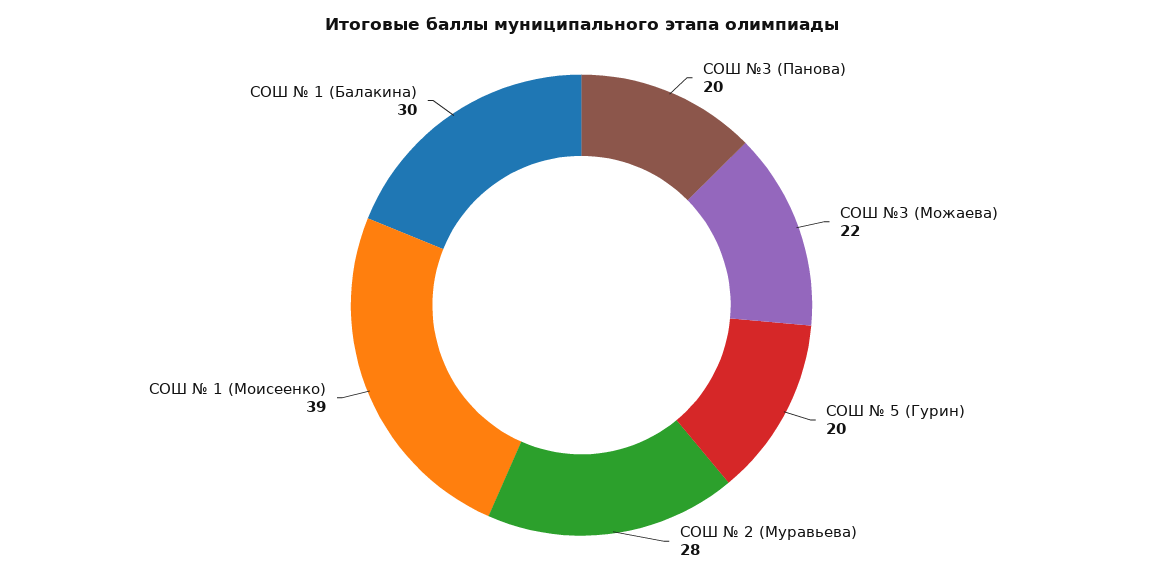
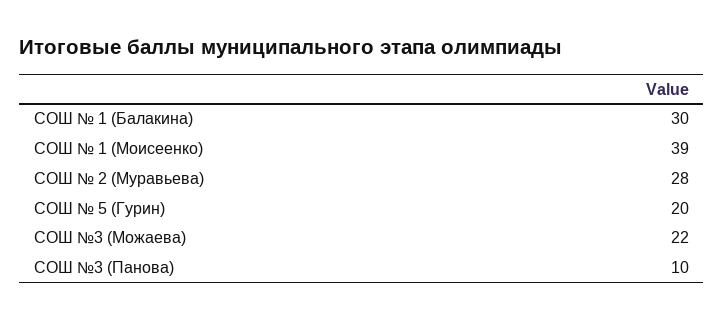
  {
-   "СОШ №3 (Панова)": 20,
+   "СОШ №3 (Панова)": 10,
    "СОШ №3 (Можаева)": 22,
    "СОШ № 5 (Гурин)": 20,
    "СОШ № 2 (Муравьева)": 28,
    "СОШ № 1 (Моисеенко)": 39,
    "СОШ № 1 (Балакина)": 30
  }

